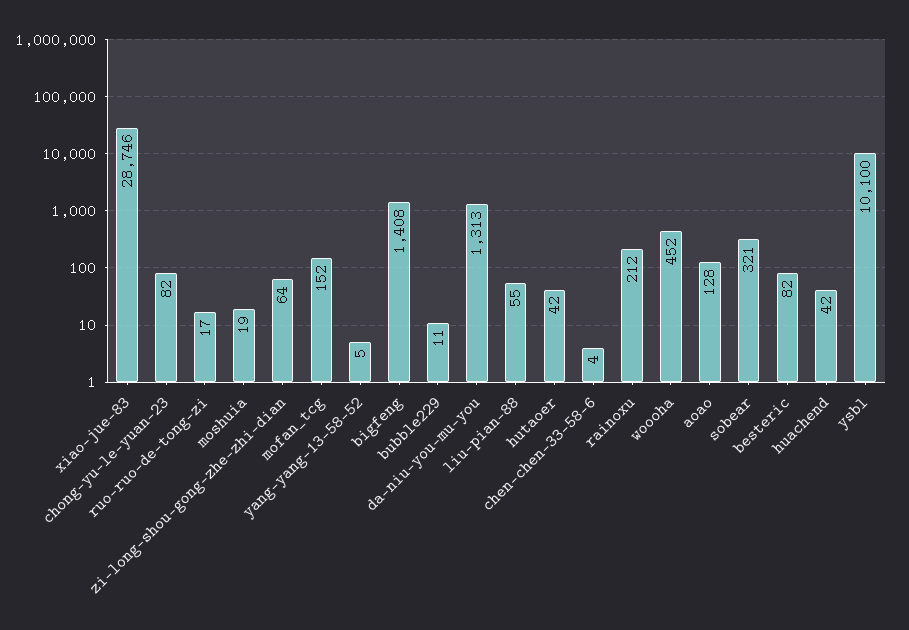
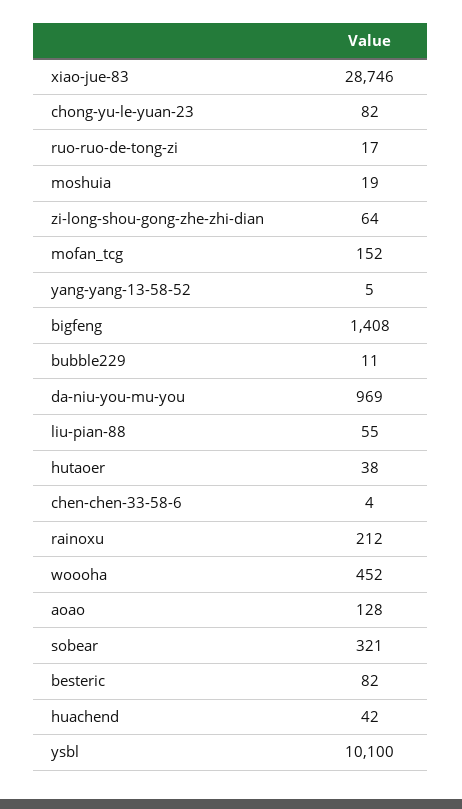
  {
    "xiao-jue-83": 28746,
    "chong-yu-le-yuan-23": 82,
    "ruo-ruo-de-tong-zi": 17,
    "moshuia": 19,
    "zi-long-shou-gong-zhe-zhi-dian": 64,
    "mofan_tcg": 152,
    "yang-yang-13-58-52": 5,
    "bigfeng": 1408,
    "bubble229": 11,
-   "da-niu-you-mu-you": 1313,
+   "da-niu-you-mu-you": 969,
    "liu-pian-88": 55,
-   "hutaoer": 42,
+   "hutaoer": 38,
    "chen-chen-33-58-6": 4,
    "rainoxu": 212,
    "woooha": 452,
    "aoao": 128,
    "sobear": 321,
    "besteric": 82,
    "huachend": 42,
    "ysbl": 10100
  }

